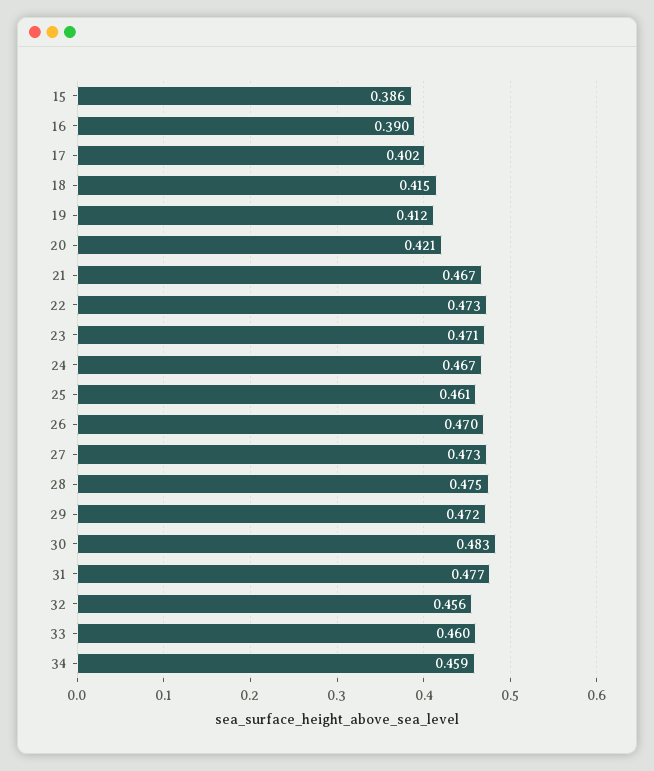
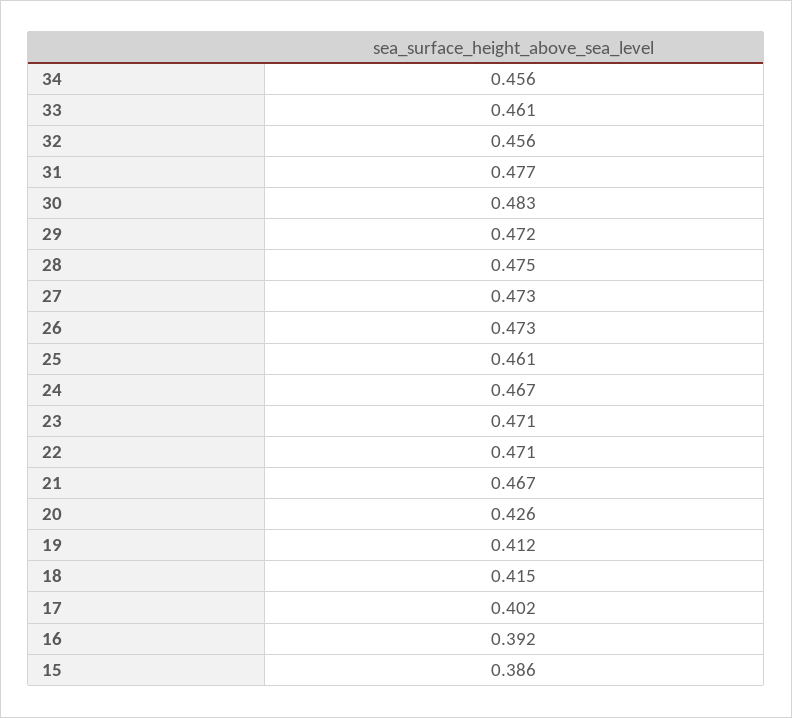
  {
    "15": 0.386,
-   "16": 0.39,
+   "16": 0.392,
    "17": 0.402,
    "18": 0.415,
    "19": 0.412,
-   "20": 0.421,
+   "20": 0.426,
    "21": 0.467,
-   "22": 0.473,
+   "22": 0.471,
    "23": 0.471,
    "24": 0.467,
    "25": 0.461,
-   "26": 0.47,
+   "26": 0.473,
    "27": 0.473,
    "28": 0.475,
    "29": 0.472,
    "30": 0.483,
    "31": 0.477,
    "32": 0.456,
-   "33": 0.46,
+   "33": 0.461,
-   "34": 0.459
+   "34": 0.456
  }

